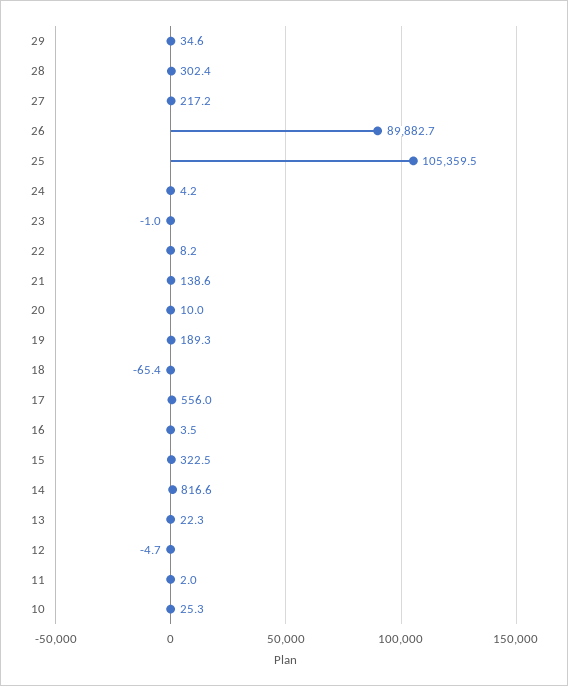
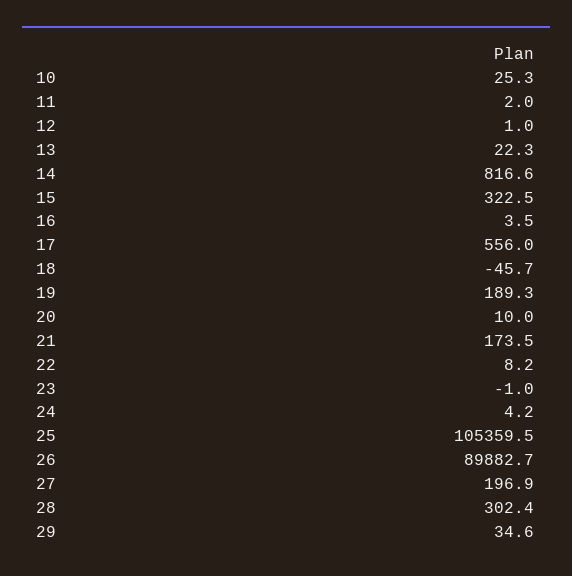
  {
    "29": 34.6,
    "28": 302.4,
-   "27": 217.2,
+   "27": 196.9,
    "26": 89882.7,
    "25": 105359.5,
    "24": 4.2,
    "23": -1,
    "22": 8.2,
-   "21": 138.6,
+   "21": 173.5,
    "20": 10,
    "19": 189.3,
-   "18": -65.4,
+   "18": -45.7,
    "17": 556,
    "16": 3.5,
    "15": 322.5,
    "14": 816.6,
    "13": 22.3,
-   "12": -4.7,
+   "12": 1,
    "11": 2,
    "10": 25.3
  }

